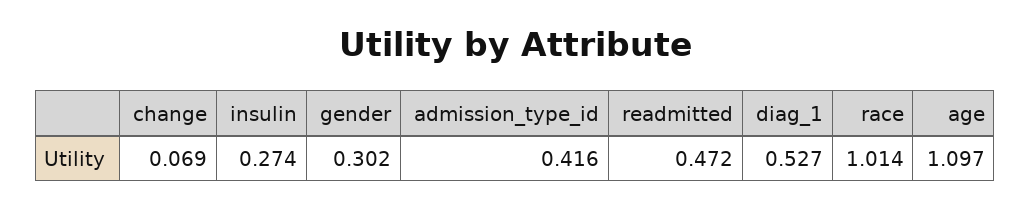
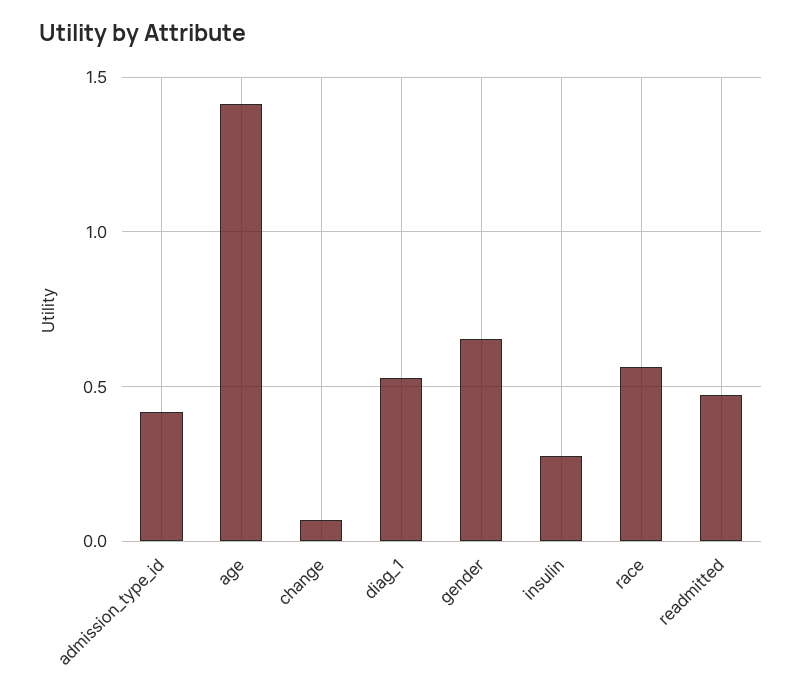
  {
    "change": 0.069,
    "insulin": 0.274,
-   "gender": 0.302,
+   "gender": 0.65,
    "admission_type_id": 0.416,
    "readmitted": 0.472,
    "diag_1": 0.527,
-   "race": 1.014,
+   "race": 0.55,
-   "age": 1.097
+   "age": 1.4
  }

